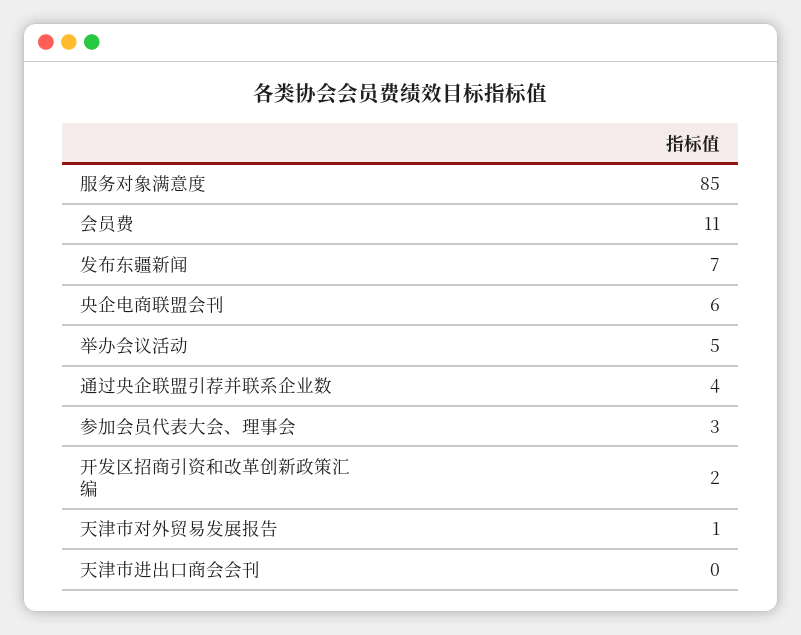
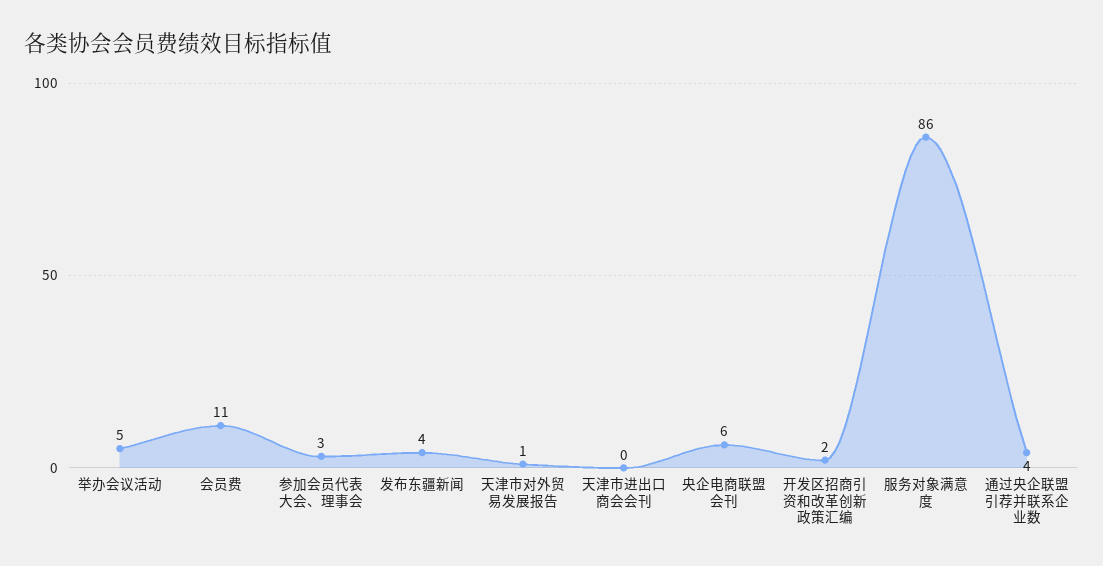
  {
-   "服务对象满意度": 85,
+   "服务对象满意度": 86,
    "会员费": 11,
-   "发布东疆新闻": 7,
+   "发布东疆新闻": 4,
    "央企电商联盟会刊": 6,
    "举办会议活动": 5,
    "通过央企联盟引荐并联系企业数": 4,
    "参加会员代表大会、理事会": 3,
    "开发区招商引资和改革创新政策汇编": 2,
    "天津市对外贸易发展报告": 1,
    "天津市进出口商会会刊": 0
  }

